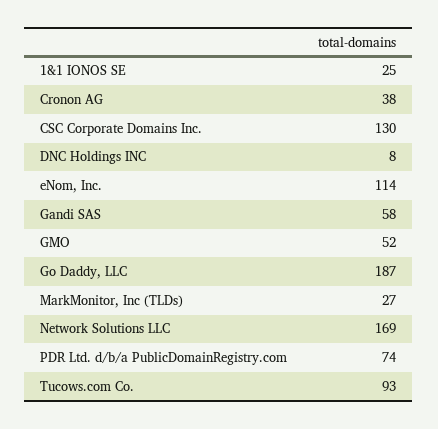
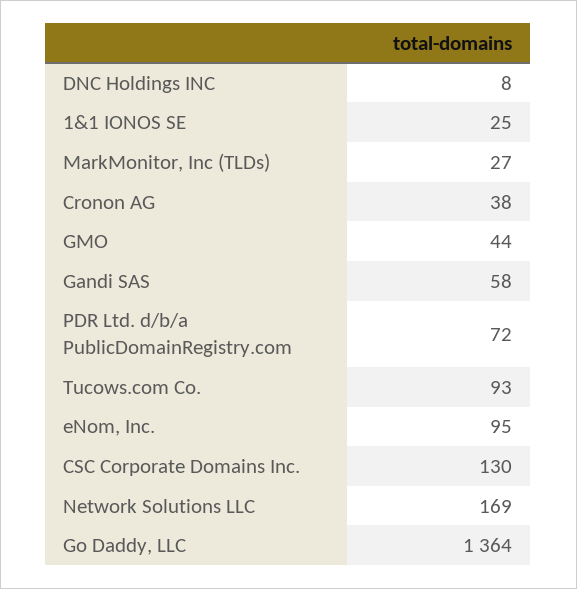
  {
    "1&1 IONOS SE": 25,
    "Cronon AG": 38,
    "CSC Corporate Domains Inc.": 130,
    "DNC Holdings INC": 8,
-   "eNom, Inc.": 114,
+   "eNom, Inc.": 95,
    "Gandi SAS": 58,
-   "GMO": 52,
+   "GMO": 44,
-   "Go Daddy, LLC": 187,
+   "Go Daddy, LLC": 1364,
    "MarkMonitor, Inc (TLDs)": 27,
    "Network Solutions LLC": 169,
-   "PDR Ltd. d/b/a PublicDomainRegistry.com": 74,
+   "PDR Ltd. d/b/a PublicDomainRegistry.com": 72,
    "Tucows.com Co.": 93
  }

